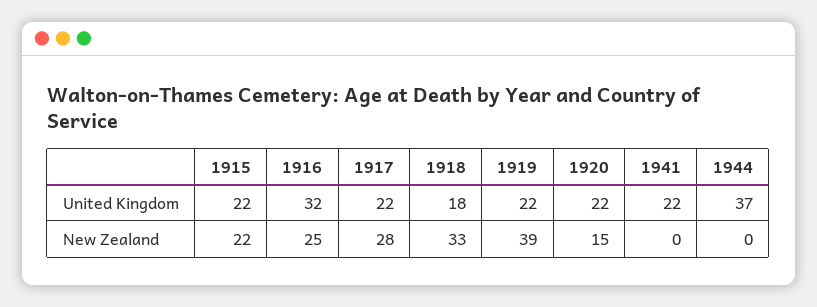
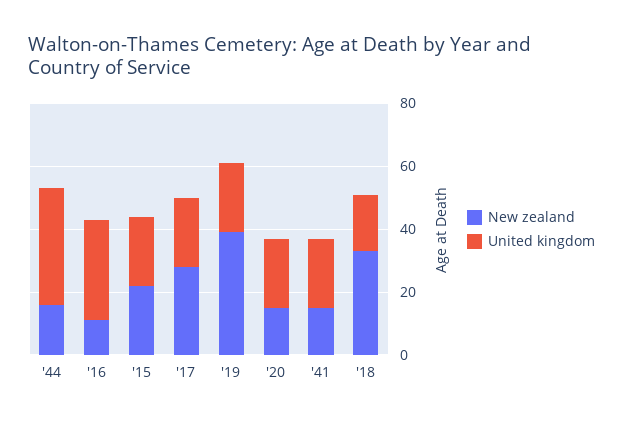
  {
    "United Kingdom": {
      "1915": 22,
      "1916": 32,
      "1917": 22,
      "1918": 18,
      "1919": 22,
      "1920": 22,
      "1941": 22,
      "1944": 37
    },
    "New Zealand": {
      "1915": 22,
-     "1916": 25,
+     "1916": 10,
      "1917": 28,
      "1918": 33,
      "1919": 39,
      "1920": 15,
-     "1941": 0,
+     "1941": 15,
-     "1944": 0
+     "1944": 15
    }
  }

